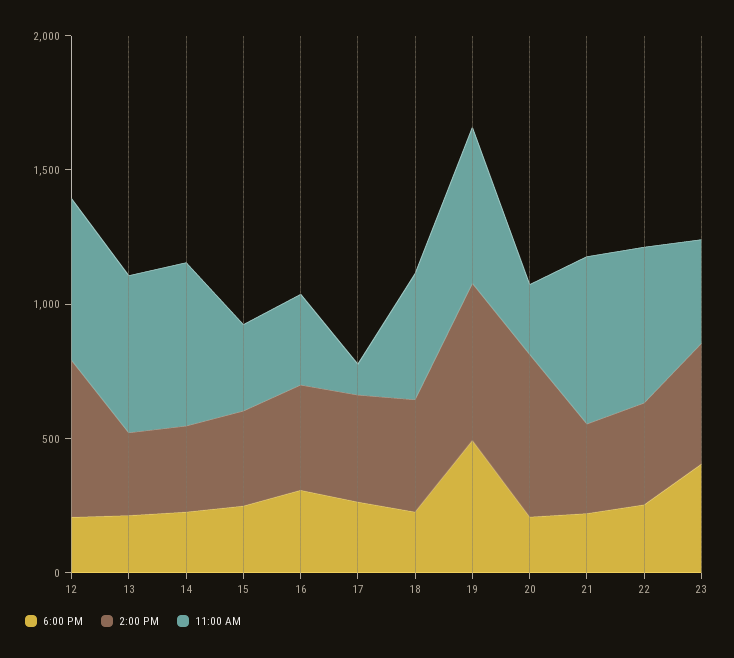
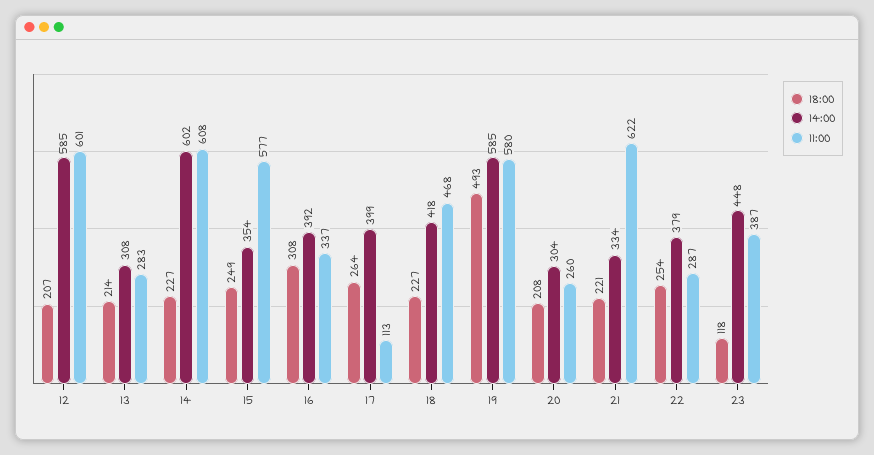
  {
    "6:00 PM": {
      "12": 207,
      "13": 214,
      "14": 227,
      "15": 249,
      "16": 308,
      "17": 264,
      "18": 227,
      "19": 493,
      "20": 208,
      "21": 221,
      "22": 254,
-     "23": 400
+     "23": 118
    },
    "2:00 PM": {
      "12": 585,
      "13": 308,
-     "14": 300,
+     "14": 602,
      "15": 354,
      "16": 392,
      "17": 399,
      "18": 418,
      "19": 585,
-     "20": 600,
+     "20": 304,
      "21": 334,
      "22": 379,
      "23": 448
    },
    "11:00 AM": {
      "12": 601,
-     "13": 600,
+     "13": 283,
      "14": 608,
-     "15": 300,
+     "15": 577,
      "16": 337,
      "17": 113,
      "18": 468,
      "19": 580,
      "20": 260,
      "21": 622,
-     "22": 600,
+     "22": 287,
      "23": 387
    }
  }

